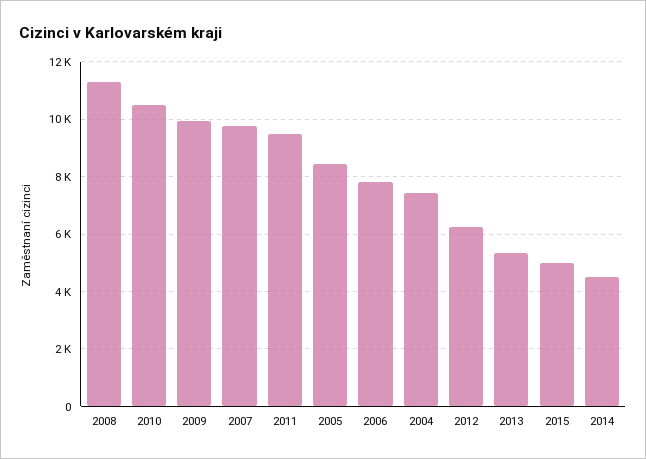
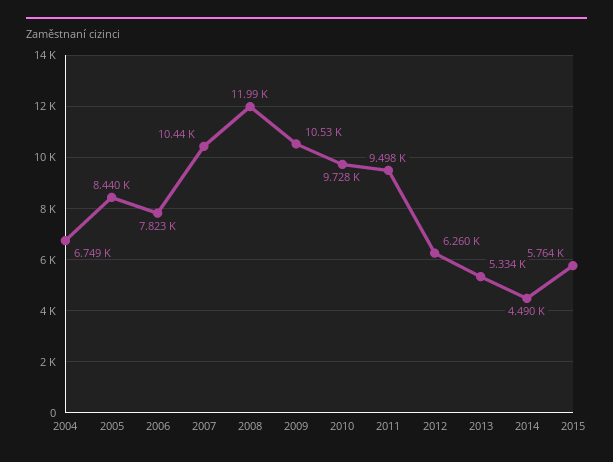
  {
-   "2008": 11250,
+   "2008": 11990,
-   "2010": 10500,
+   "2010": 9728,
-   "2009": 10000,
+   "2009": 10530,
-   "2007": 9750,
+   "2007": 10440,
    "2011": 9498,
    "2005": 8440,
    "2006": 7823,
-   "2004": 7500,
+   "2004": 6749,
    "2012": 6260,
    "2013": 5334,
-   "2015": 5000,
+   "2015": 5764,
    "2014": 4490
  }

